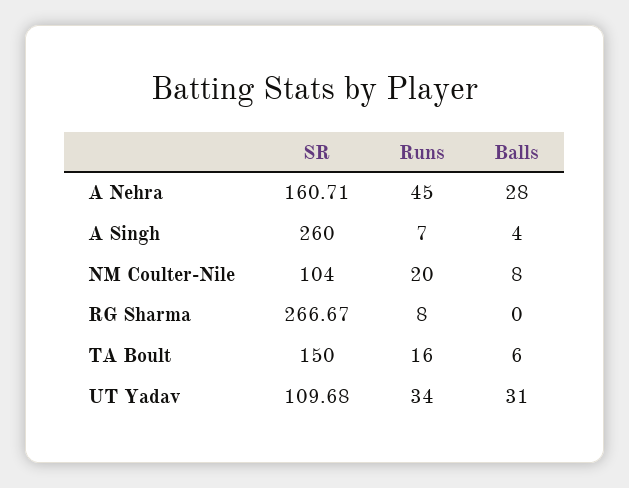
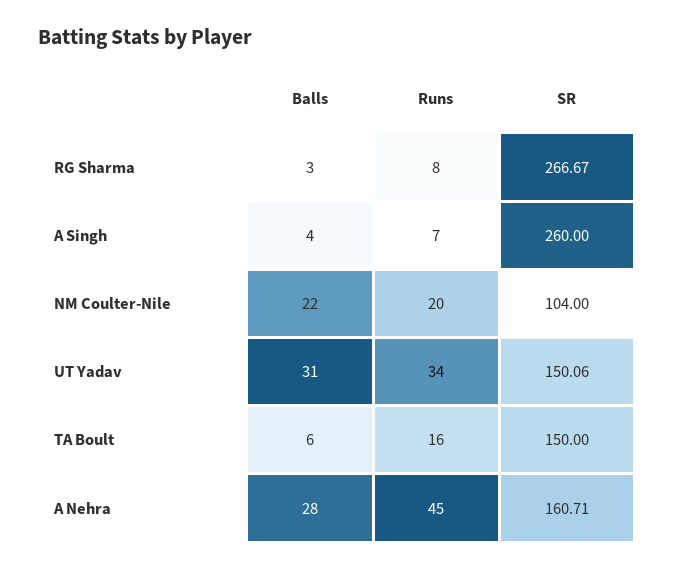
  {
    "SR": {
      "A Nehra": 160.71,
      "A Singh": 260,
      "NM Coulter-Nile": 104,
      "RG Sharma": 266.67,
      "TA Boult": 150,
-     "UT Yadav": 109.68
+     "UT Yadav": 150.06
    },
    "Runs": {
      "A Nehra": 45,
      "A Singh": 7,
      "NM Coulter-Nile": 20,
      "RG Sharma": 8,
      "TA Boult": 16,
      "UT Yadav": 34
    },
    "Balls": {
      "A Nehra": 28,
      "A Singh": 4,
-     "NM Coulter-Nile": 8,
+     "NM Coulter-Nile": 22,
-     "RG Sharma": 0,
+     "RG Sharma": 3,
      "TA Boult": 6,
      "UT Yadav": 31
    }
  }

